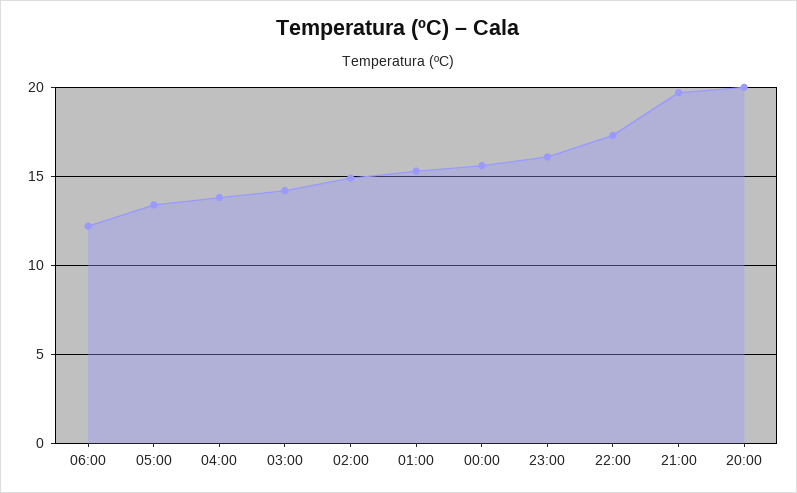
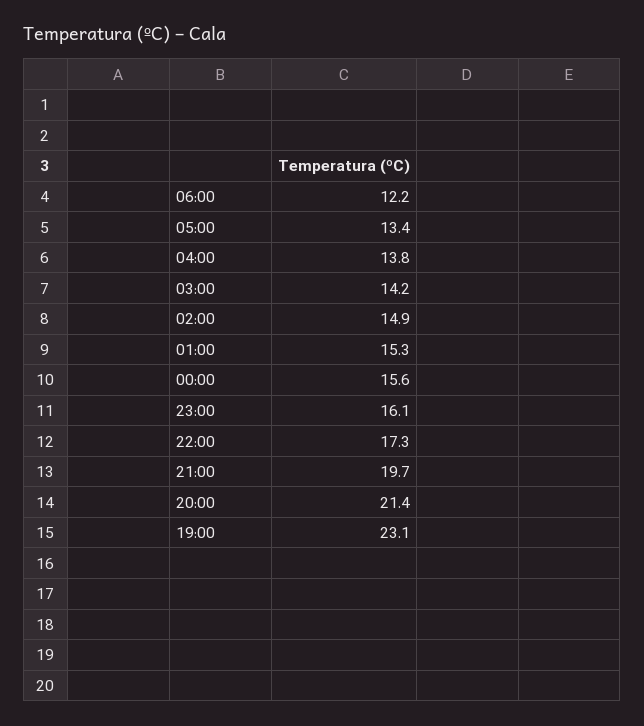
  {
    "06:00": 12.2,
    "05:00": 13.4,
    "04:00": 13.8,
    "03:00": 14.2,
    "02:00": 14.9,
    "01:00": 15.3,
    "00:00": 15.6,
    "23:00": 16.1,
    "22:00": 17.3,
    "21:00": 19.7,
-   "20:00": 20
+   "20:00": 21.4,
+   "19:00": 23.1
  }

